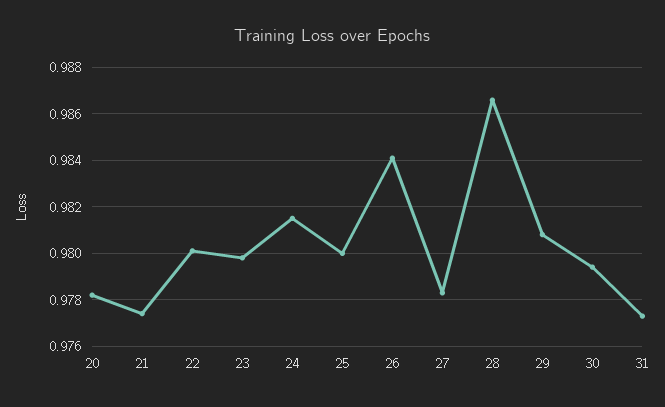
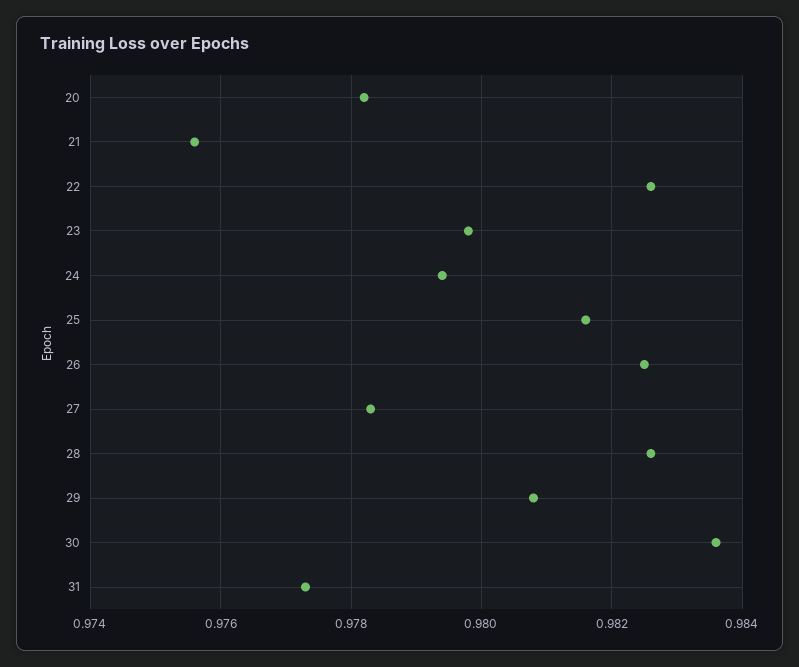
  {
    "20": 0.978,
-   "21": 0.9775,
+   "21": 0.9755,
-   "22": 0.98,
+   "22": 0.9825,
    "23": 0.98,
-   "24": 0.9815,
+   "24": 0.9795,
-   "25": 0.98,
+   "25": 0.9815,
-   "26": 0.984,
+   "26": 0.9825,
    "27": 0.9785,
-   "28": 0.9865,
+   "28": 0.9825,
    "29": 0.981,
-   "30": 0.9795,
+   "30": 0.9835,
    "31": 0.9775
  }

